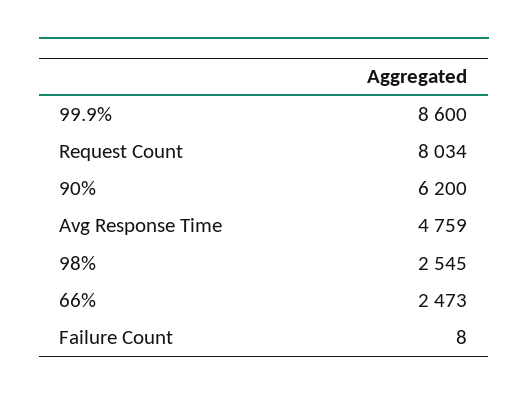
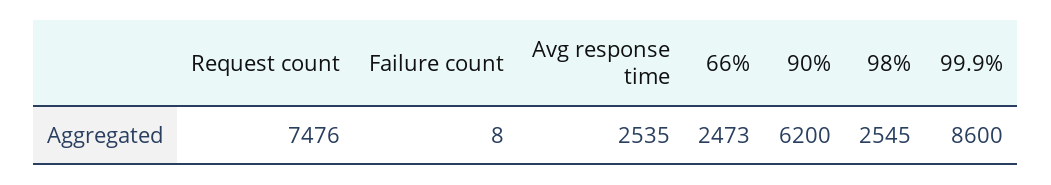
  {
    "99.9%": 8600,
-   "Request Count": 8034,
+   "Request Count": 7476,
    "90%": 6200,
-   "Avg Response Time": 4759,
+   "Avg Response Time": 2535,
    "98%": 2545,
    "66%": 2473,
    "Failure Count": 8
  }

